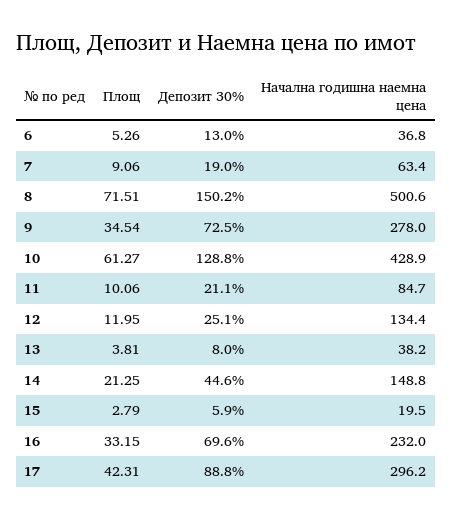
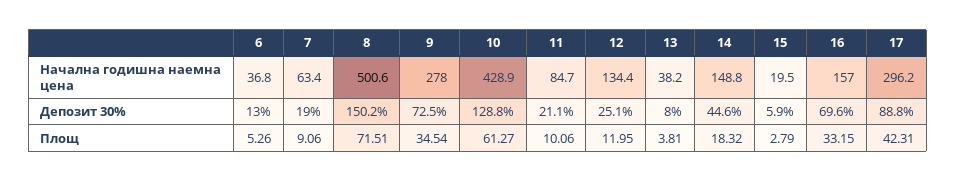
  {
    "Площ": {
      "6": 5.26,
      "7": 9.06,
      "8": 71.51,
      "9": 34.54,
      "10": 61.27,
      "11": 10.06,
      "12": 11.95,
      "13": 3.81,
-     "14": 21.25,
+     "14": 18.32,
      "15": 2.79,
      "16": 33.15,
      "17": 42.31
    },
    "Депозит 30%": {
      "6": 13,
      "7": 19,
      "8": 150.2,
      "9": 72.5,
      "10": 128.8,
      "11": 21.1,
      "12": 25.1,
      "13": 8,
      "14": 44.6,
      "15": 5.9,
      "16": 69.6,
      "17": 88.8
    },
    "Начална годишна наемна цена": {
      "6": 36.8,
      "7": 63.4,
      "8": 500.6,
      "9": 278,
      "10": 428.9,
      "11": 84.7,
      "12": 134.4,
      "13": 38.2,
      "14": 148.8,
      "15": 19.5,
-     "16": 232,
+     "16": 157,
      "17": 296.2
    }
  }

